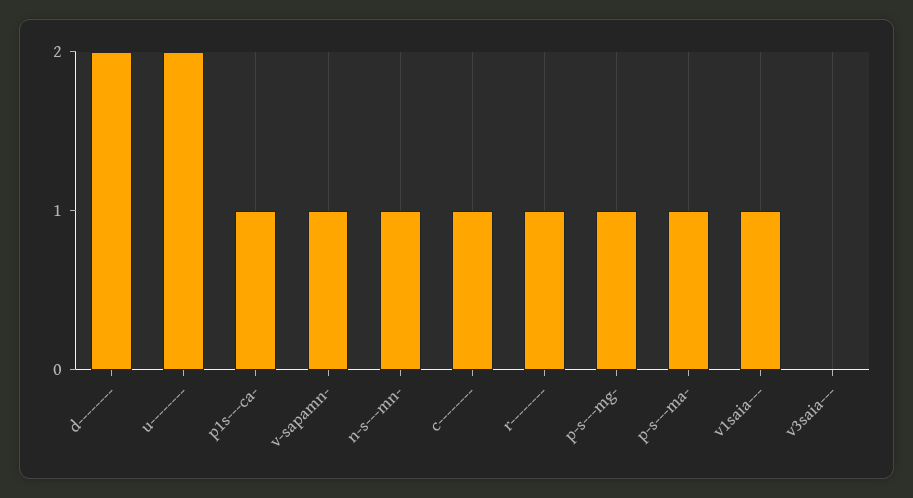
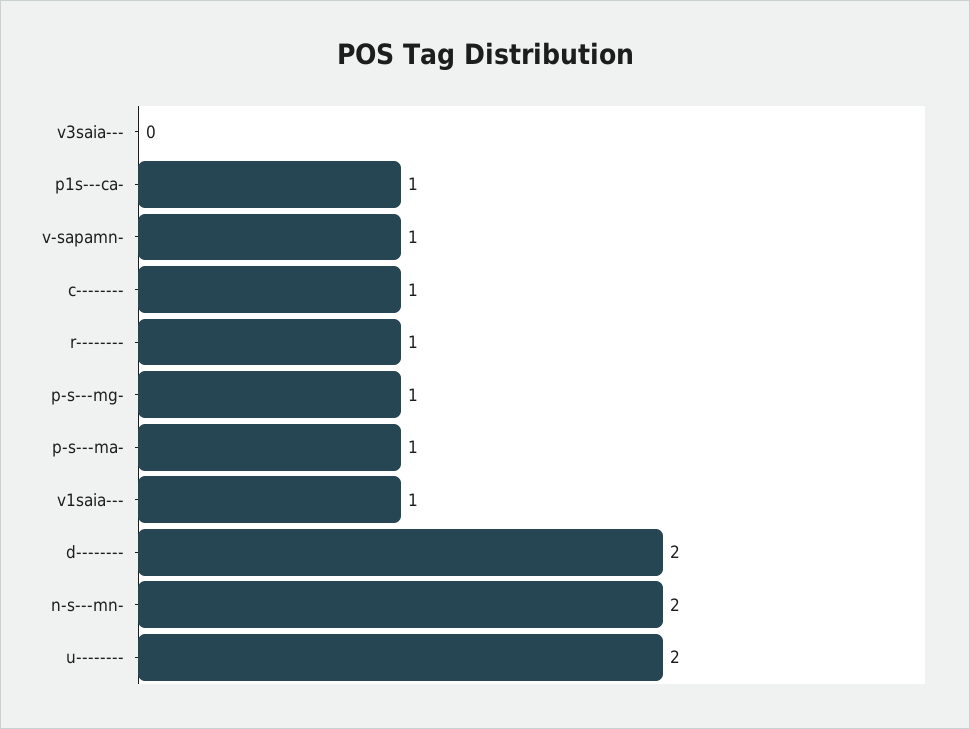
  {
    "d--------": 2,
    "u--------": 2,
    "p1s---ca-": 1,
    "v-sapamn-": 1,
-   "n-s---mn-": 1,
+   "n-s---mn-": 2,
    "c--------": 1,
    "r--------": 1,
    "p-s---mg-": 1,
    "p-s---ma-": 1,
    "v1saia---": 1,
    "v3saia---": 0
  }

